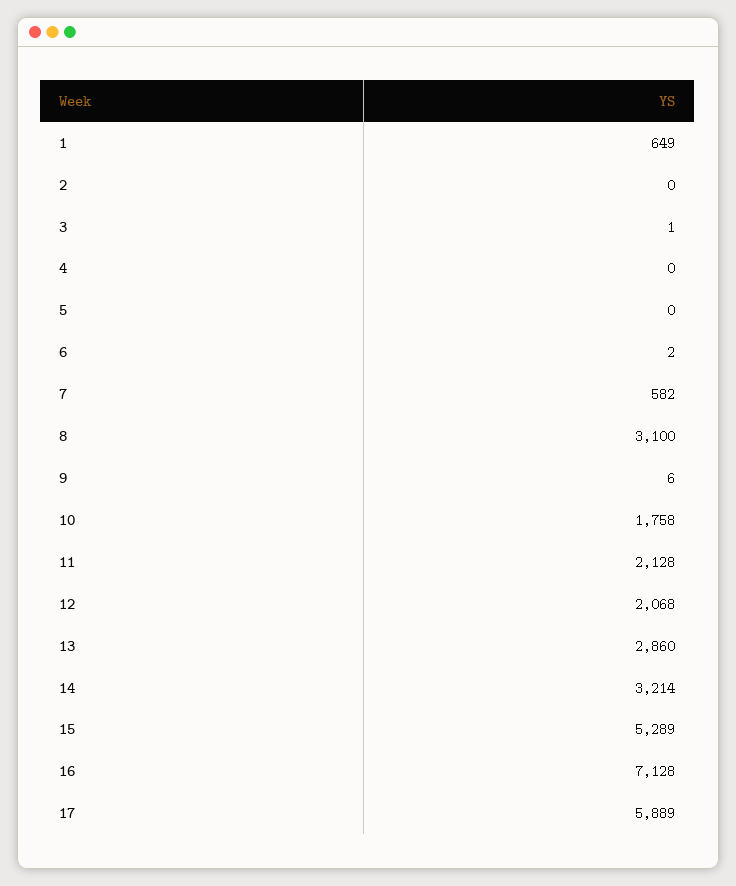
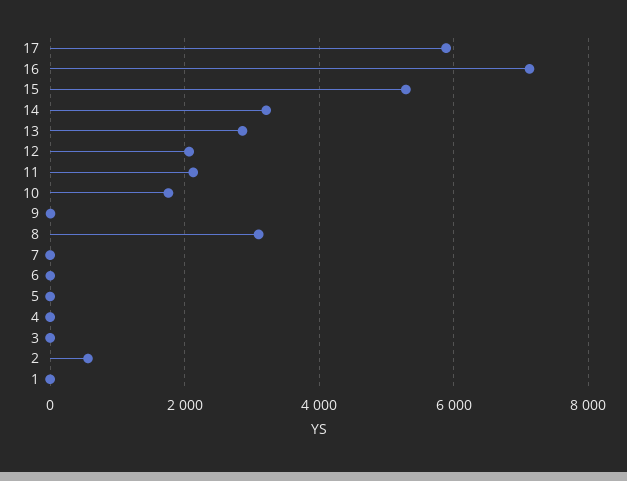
  {
-   "1": 649,
+   "1": 0,
-   "2": 0,
+   "2": 600,
    "3": 1,
    "4": 0,
    "5": 0,
    "6": 2,
-   "7": 582,
+   "7": 0,
    "8": 3100,
    "9": 6,
    "10": 1758,
    "11": 2128,
    "12": 2068,
    "13": 2860,
    "14": 3214,
    "15": 5289,
    "16": 7128,
    "17": 5889
  }

